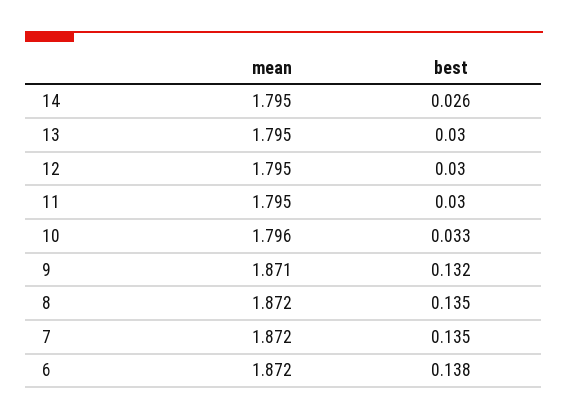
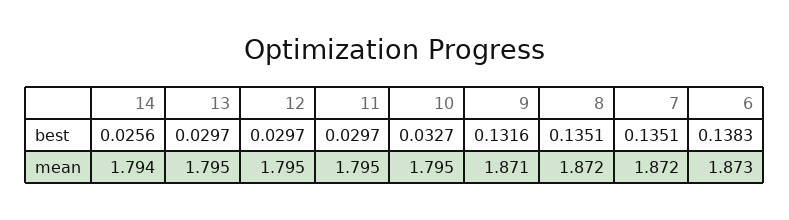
  {
    "mean": {
-     "14": 1.795,
+     "14": 1.794,
      "13": 1.795,
      "12": 1.795,
      "11": 1.795,
-     "10": 1.796,
+     "10": 1.795,
      "9": 1.871,
      "8": 1.872,
      "7": 1.872,
-     "6": 1.872
+     "6": 1.873
    },
    "best": {
      "14": 0.0256,
      "13": 0.0297,
      "12": 0.0297,
      "11": 0.0297,
      "10": 0.0327,
      "9": 0.1316,
      "8": 0.1351,
      "7": 0.1351,
      "6": 0.1383
    }
  }

